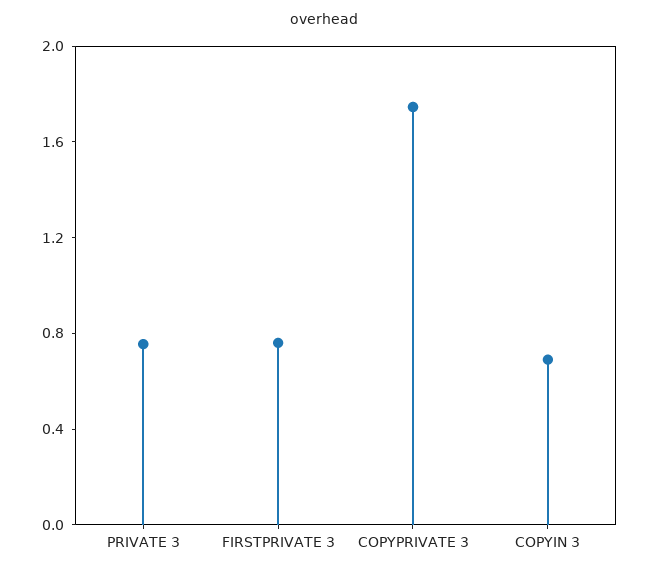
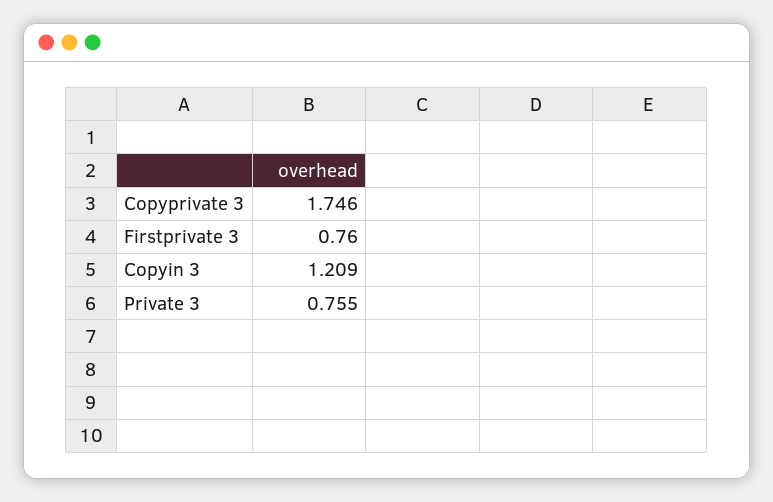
  {
    "PRIVATE 3": 0.755,
    "FIRSTPRIVATE 3": 0.76,
    "COPYPRIVATE 3": 1.746,
-   "COPYIN 3": 0.7
+   "COPYIN 3": 1.209
  }

